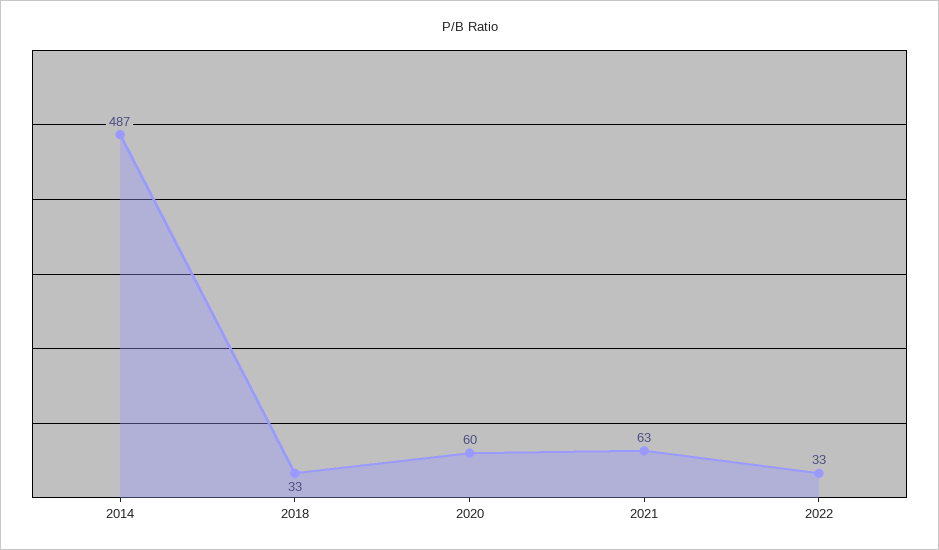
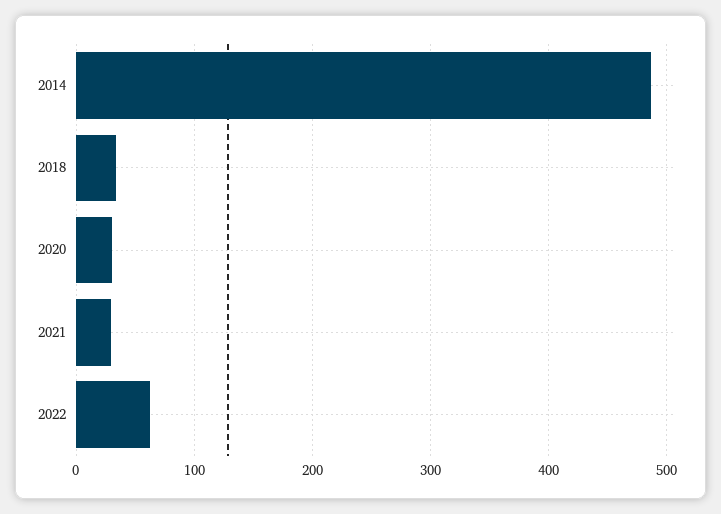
  {
    "2014": 487,
    "2018": 33,
-   "2020": 60,
+   "2020": 30,
-   "2021": 63,
+   "2021": 30,
-   "2022": 33
+   "2022": 60
  }

